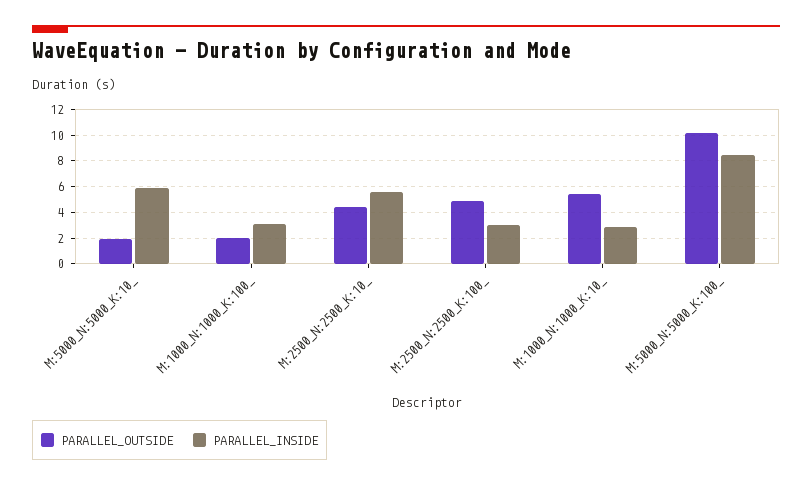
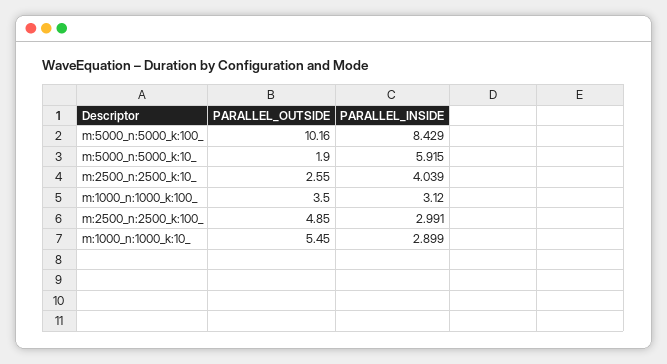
  {
    "PARALLEL_OUTSIDE": {
      "M:5000_N:5000_K:10_": 1.9,
-     "M:1000_N:1000_K:100_": 2,
+     "M:1000_N:1000_K:100_": 3.5,
-     "M:2500_N:2500_K:10_": 4.5,
+     "M:2500_N:2500_K:10_": 2.55,
      "M:2500_N:2500_K:100_": 4.85,
      "M:1000_N:1000_K:10_": 5.45,
      "M:5000_N:5000_K:100_": 10.16
    },
    "PARALLEL_INSIDE": {
      "M:5000_N:5000_K:10_": 5.915,
      "M:1000_N:1000_K:100_": 3.12,
-     "M:2500_N:2500_K:10_": 5.5,
+     "M:2500_N:2500_K:10_": 4.039,
      "M:2500_N:2500_K:100_": 2.991,
      "M:1000_N:1000_K:10_": 2.899,
      "M:5000_N:5000_K:100_": 8.429
    }
  }

